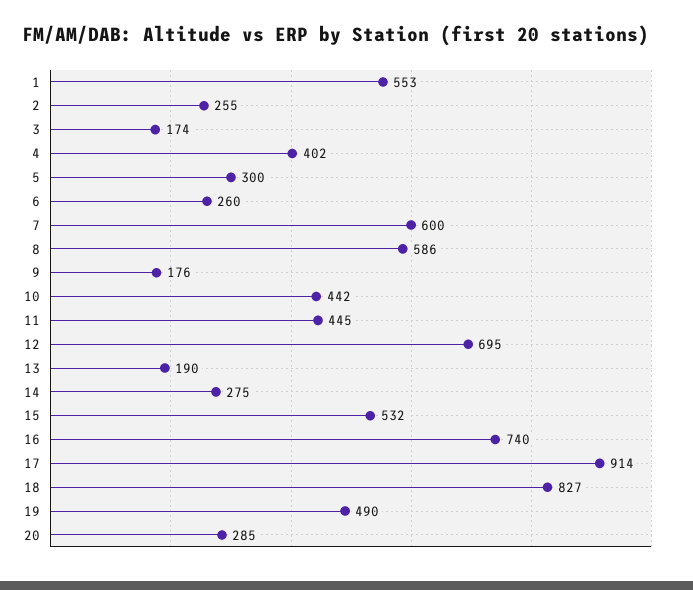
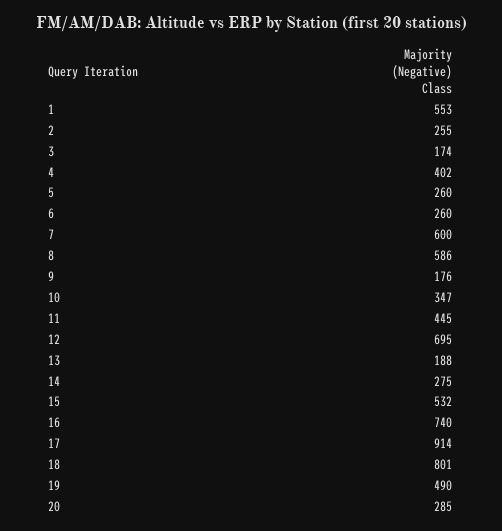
  {
    "1": 553,
    "2": 255,
    "3": 174,
    "4": 402,
-   "5": 300,
+   "5": 260,
    "6": 260,
    "7": 600,
    "8": 586,
    "9": 176,
-   "10": 442,
+   "10": 347,
    "11": 445,
    "12": 695,
-   "13": 190,
+   "13": 188,
    "14": 275,
    "15": 532,
    "16": 740,
    "17": 914,
-   "18": 827,
+   "18": 801,
    "19": 490,
    "20": 285
  }

